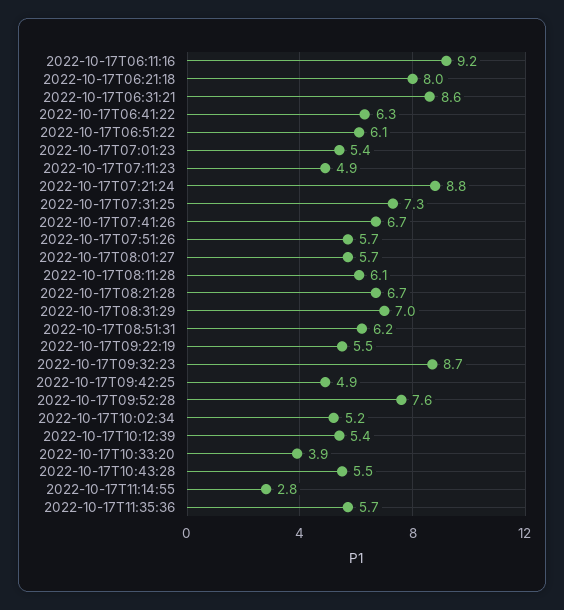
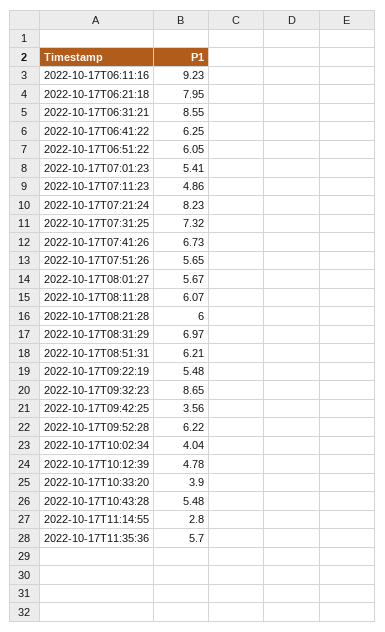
  {
    "2022-10-17T06:11:16": 9.23,
    "2022-10-17T06:21:18": 7.95,
    "2022-10-17T06:31:21": 8.55,
    "2022-10-17T06:41:22": 6.25,
    "2022-10-17T06:51:22": 6.05,
    "2022-10-17T07:01:23": 5.41,
    "2022-10-17T07:11:23": 4.86,
-   "2022-10-17T07:21:24": 8.8,
+   "2022-10-17T07:21:24": 8.23,
    "2022-10-17T07:31:25": 7.32,
    "2022-10-17T07:41:26": 6.73,
    "2022-10-17T07:51:26": 5.65,
    "2022-10-17T08:01:27": 5.67,
    "2022-10-17T08:11:28": 6.07,
-   "2022-10-17T08:21:28": 6.7,
+   "2022-10-17T08:21:28": 6,
    "2022-10-17T08:31:29": 6.97,
    "2022-10-17T08:51:31": 6.21,
    "2022-10-17T09:22:19": 5.48,
    "2022-10-17T09:32:23": 8.65,
-   "2022-10-17T09:42:25": 4.9,
+   "2022-10-17T09:42:25": 3.56,
-   "2022-10-17T09:52:28": 7.6,
+   "2022-10-17T09:52:28": 6.22,
-   "2022-10-17T10:02:34": 5.2,
+   "2022-10-17T10:02:34": 4.04,
-   "2022-10-17T10:12:39": 5.4,
+   "2022-10-17T10:12:39": 4.78,
    "2022-10-17T10:33:20": 3.9,
    "2022-10-17T10:43:28": 5.48,
    "2022-10-17T11:14:55": 2.8,
    "2022-10-17T11:35:36": 5.7
  }

